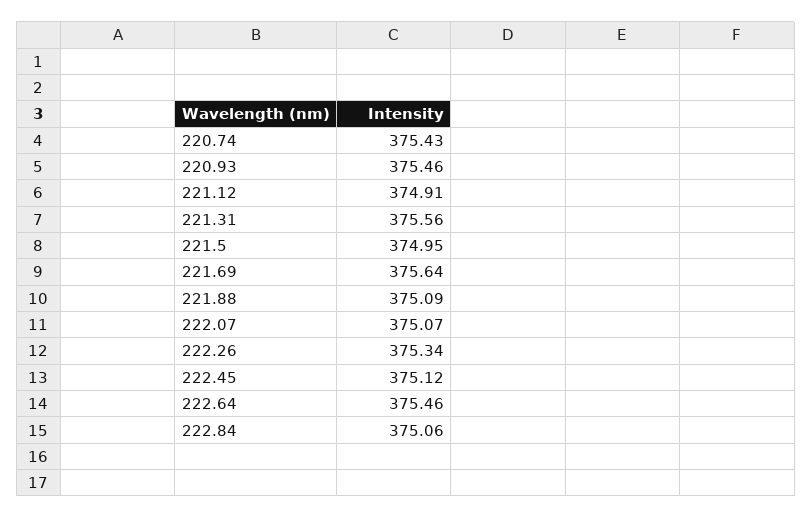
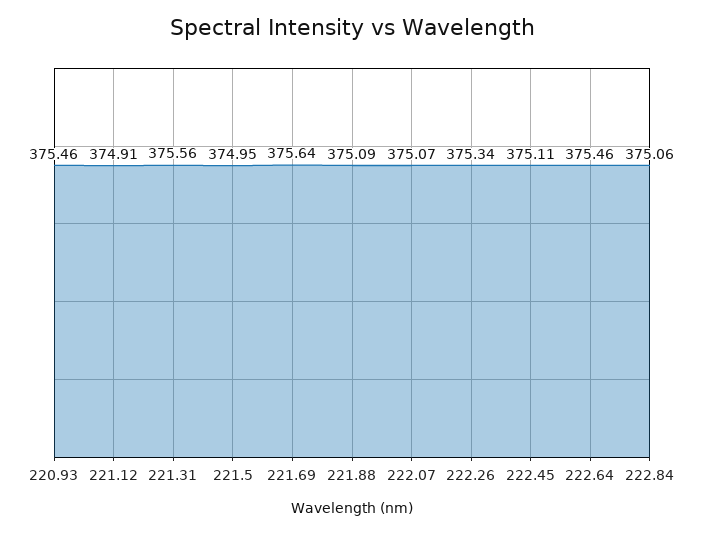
  {
-   "220.74": 375.43,
    "220.93": 375.46,
    "221.12": 374.91,
    "221.31": 375.56,
    "221.5": 374.95,
    "221.69": 375.64,
    "221.88": 375.09,
    "222.07": 375.07,
    "222.26": 375.34,
-   "222.45": 375.12,
+   "222.45": 375.11,
    "222.64": 375.46,
    "222.84": 375.06
  }

